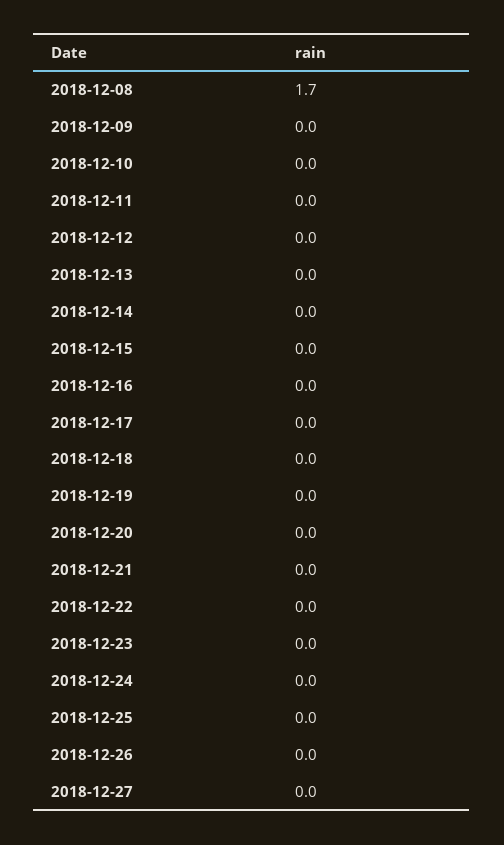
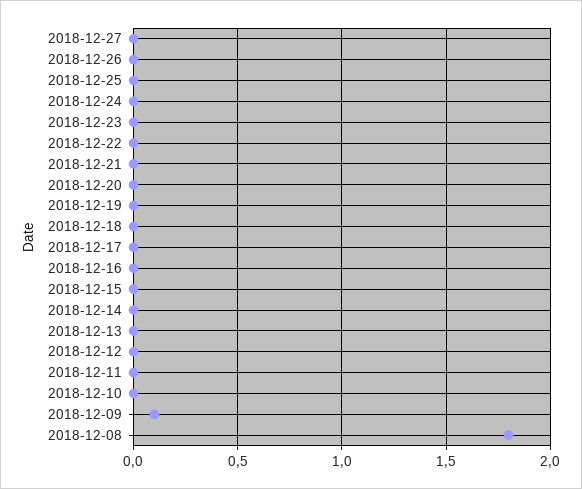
  {
-   "2018-12-08": 1.7,
+   "2018-12-08": 1.8,
-   "2018-12-09": 0,
+   "2018-12-09": 0.1,
    "2018-12-10": 0,
    "2018-12-11": 0,
    "2018-12-12": 0,
    "2018-12-13": 0,
    "2018-12-14": 0,
    "2018-12-15": 0,
    "2018-12-16": 0,
    "2018-12-17": 0,
    "2018-12-18": 0,
    "2018-12-19": 0,
    "2018-12-20": 0,
    "2018-12-21": 0,
    "2018-12-22": 0,
    "2018-12-23": 0,
    "2018-12-24": 0,
    "2018-12-25": 0,
    "2018-12-26": 0,
    "2018-12-27": 0
  }

